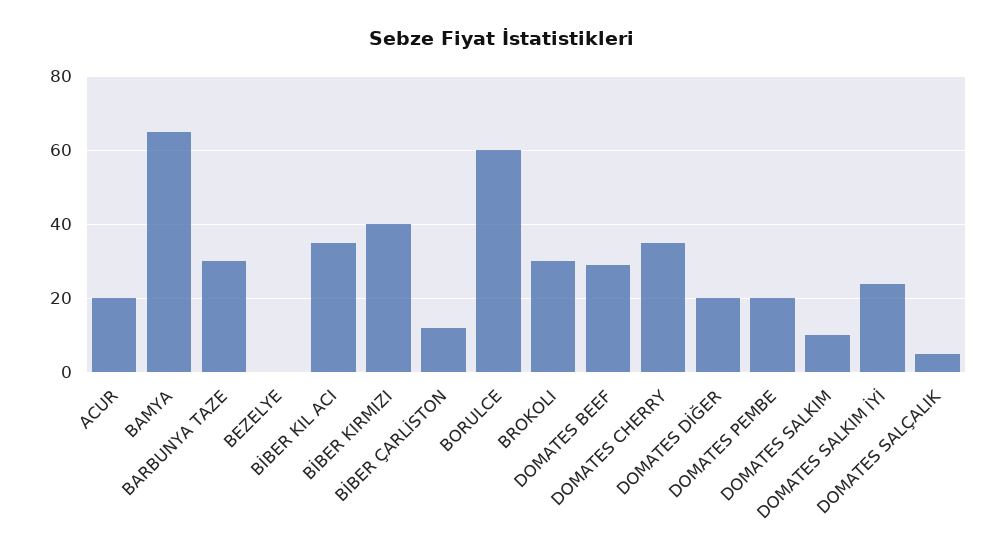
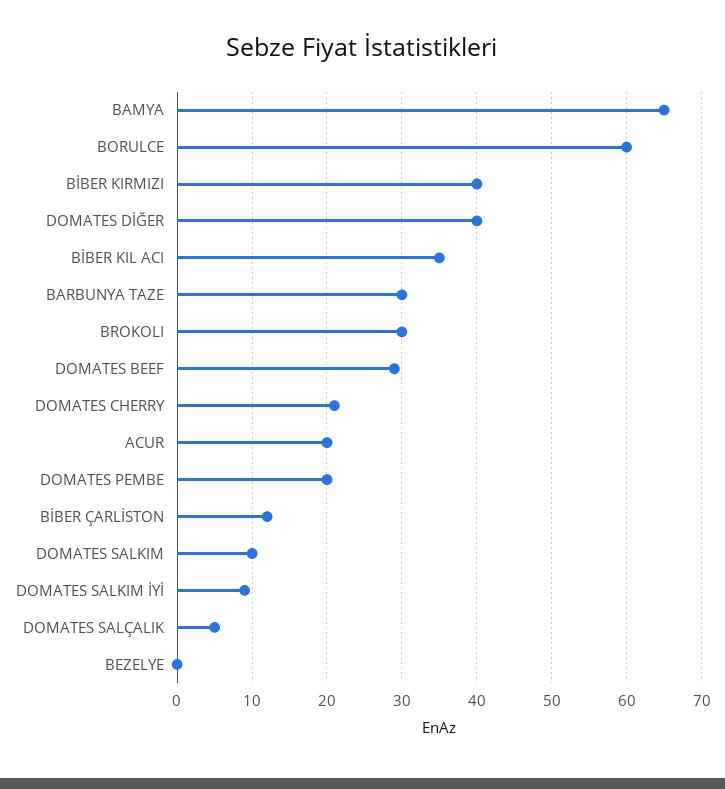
  {
    "ACUR": 20,
    "BAMYA": 65,
    "BARBUNYA TAZE": 30,
    "BEZELYE": 0,
    "BİBER KIL ACI": 35,
    "BİBER KIRMIZI": 40,
    "BİBER ÇARLİSTON": 12,
    "BORULCE": 60,
    "BROKOLI": 30,
    "DOMATES BEEF": 29,
-   "DOMATES CHERRY": 35,
+   "DOMATES CHERRY": 21,
-   "DOMATES DİĞER": 20,
+   "DOMATES DİĞER": 40,
    "DOMATES PEMBE": 20,
    "DOMATES SALKIM": 10,
-   "DOMATES SALKIM İYİ": 25,
+   "DOMATES SALKIM İYİ": 9,
    "DOMATES SALÇALIK": 5
  }

